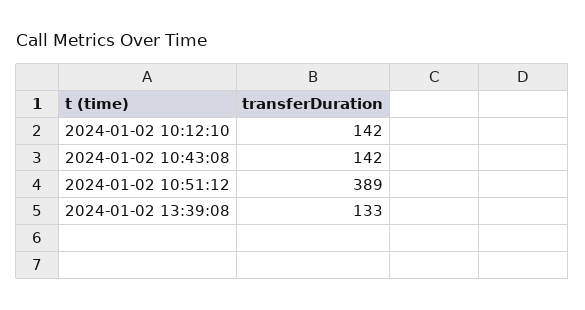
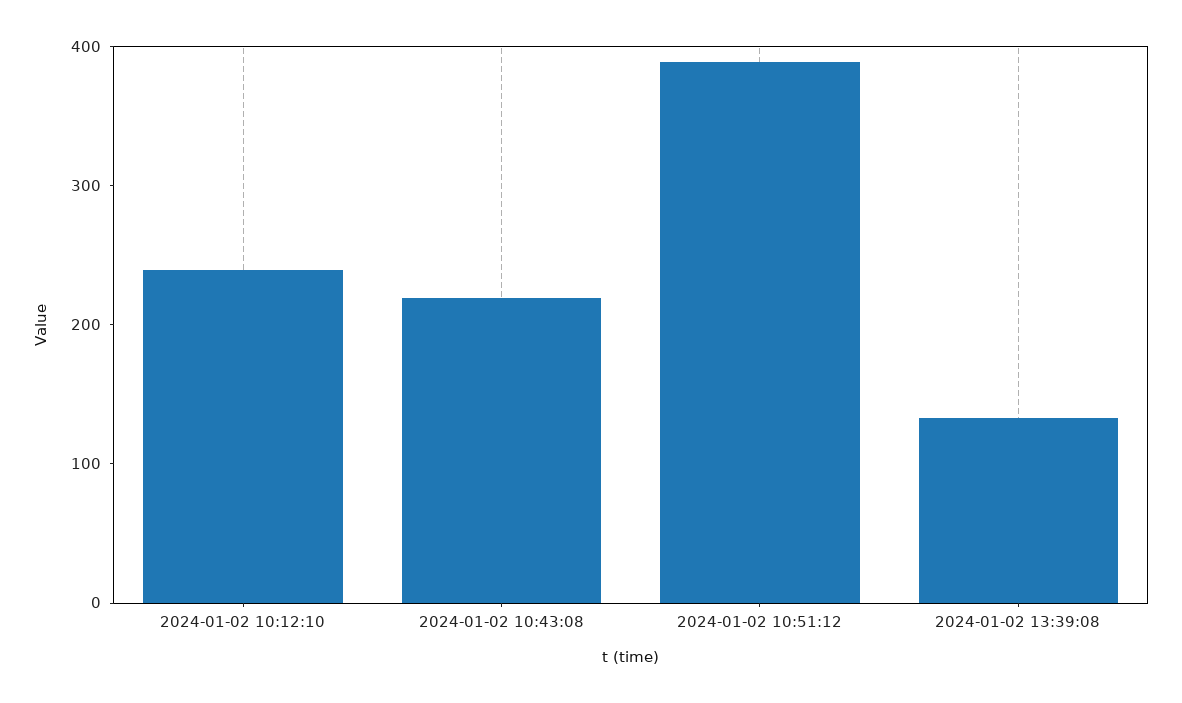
  {
-   "2024-01-02 10:12:10": 142,
+   "2024-01-02 10:12:10": 240,
-   "2024-01-02 10:43:08": 142,
+   "2024-01-02 10:43:08": 220,
    "2024-01-02 10:51:12": 389,
    "2024-01-02 13:39:08": 133
  }

